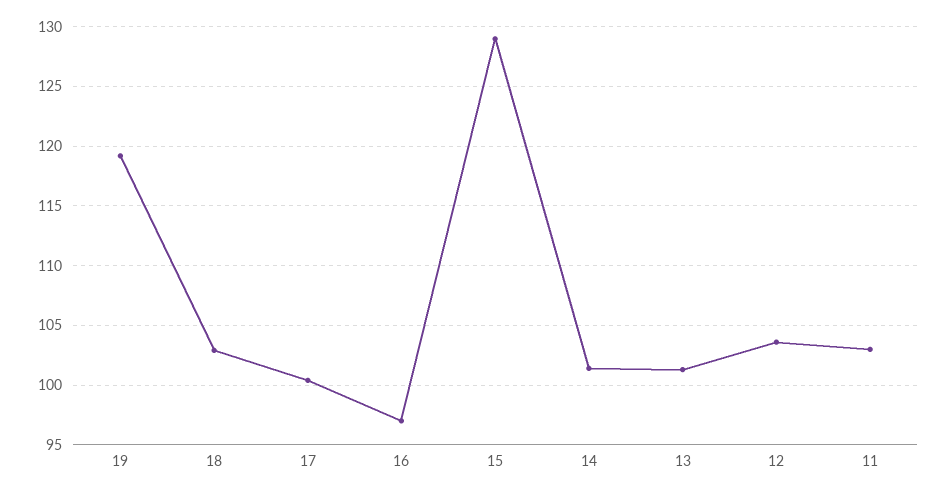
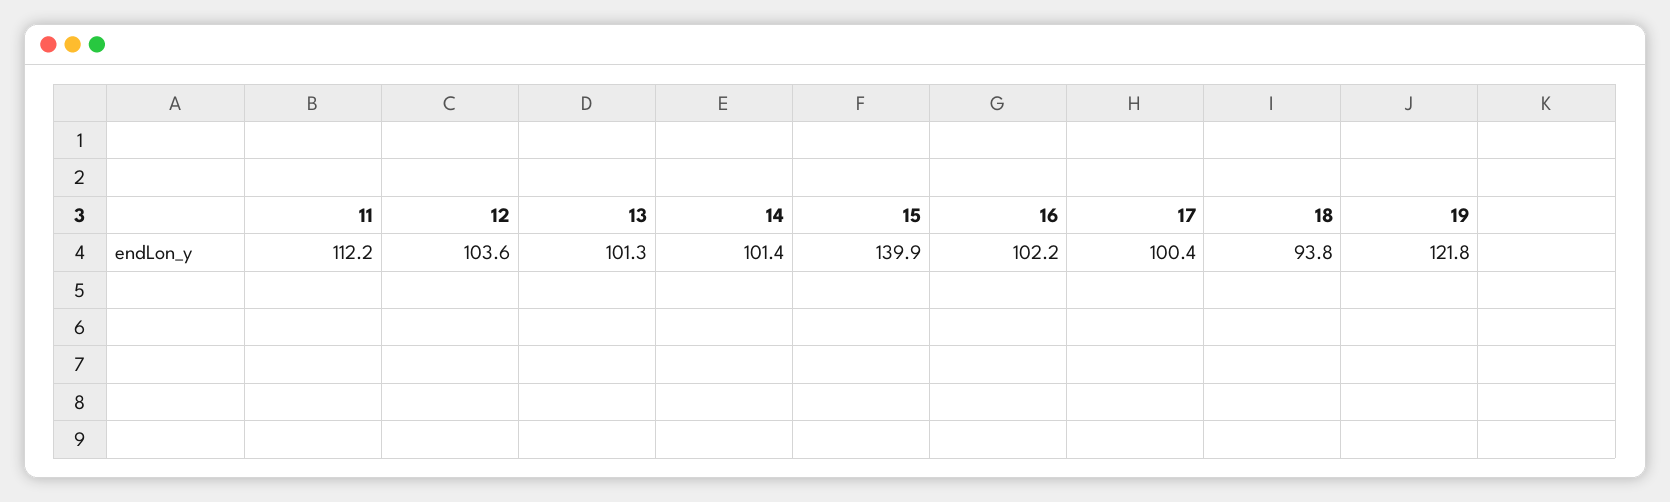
  {
-   "19": 119,
+   "19": 121.8,
-   "18": 103,
+   "18": 93.8,
    "17": 100.4,
-   "16": 97,
+   "16": 102.2,
-   "15": 129,
+   "15": 139.9,
    "14": 101.4,
    "13": 101.3,
    "12": 103.6,
-   "11": 103
+   "11": 112.2
  }

